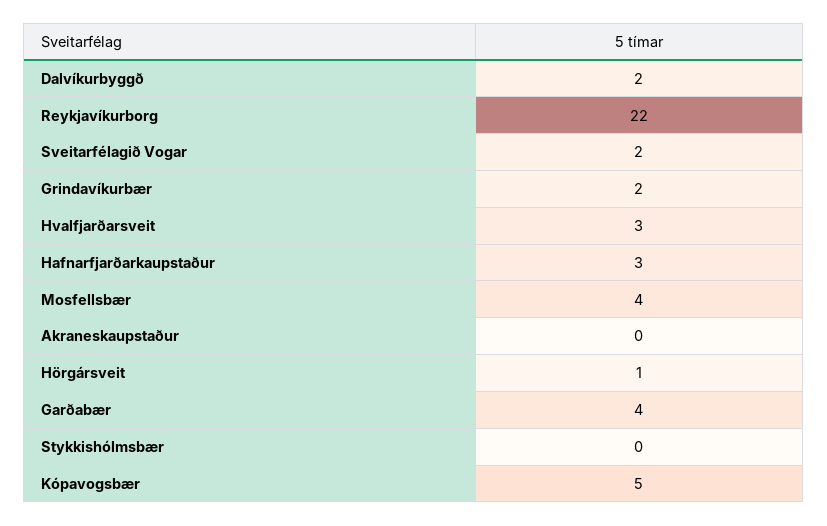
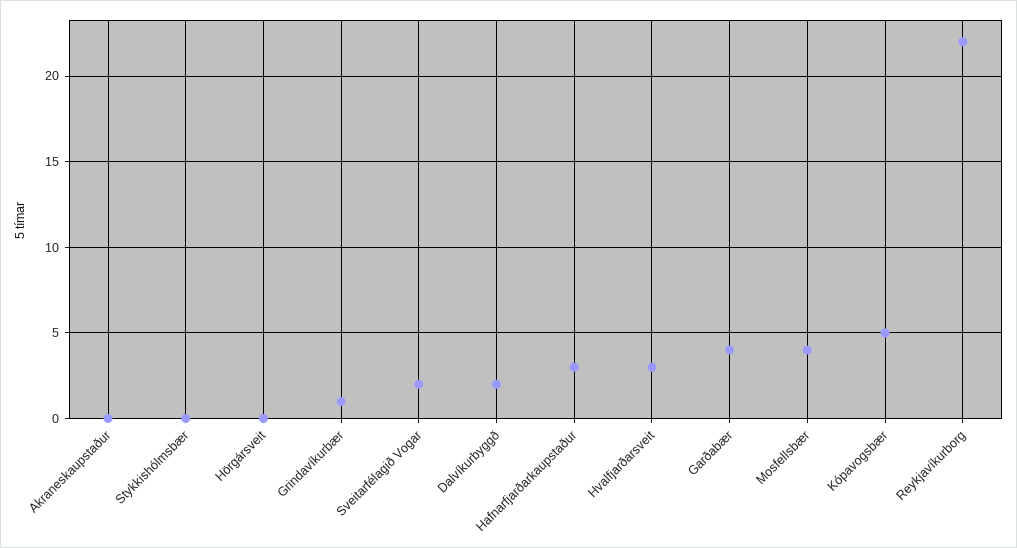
  {
    "Dalvíkurbyggð": 2,
    "Reykjavíkurborg": 22,
    "Sveitarfélagið Vogar": 2,
-   "Grindavíkurbær": 2,
+   "Grindavíkurbær": 1,
    "Hvalfjarðarsveit": 3,
    "Hafnarfjarðarkaupstaður": 3,
    "Mosfellsbær": 4,
    "Akraneskaupstaður": 0,
-   "Hörgársveit": 1,
+   "Hörgársveit": 0,
    "Garðabær": 4,
    "Stykkishólmsbær": 0,
    "Kópavogsbær": 5
  }

